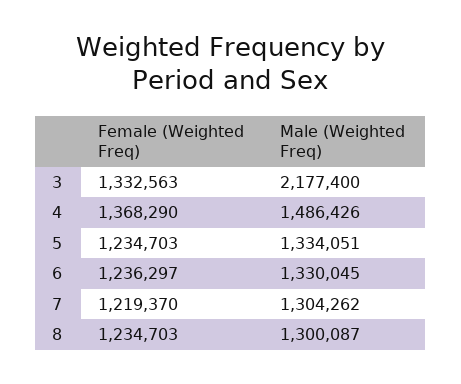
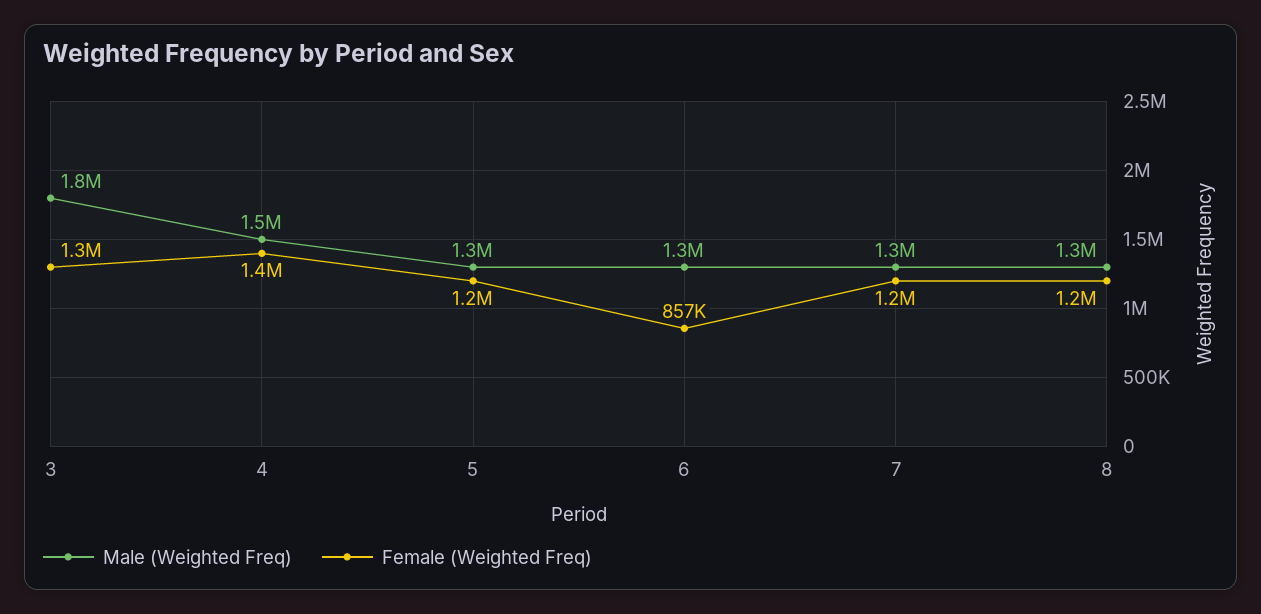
  {
    "Female (Weighted Freq)": {
      "3": 1332563,
      "4": 1368290,
      "5": 1234703,
-     "6": 1236297,
+     "6": 857000,
      "7": 1219370,
      "8": 1234703
    },
    "Male (Weighted Freq)": {
-     "3": 2177400,
+     "3": 1800000,
      "4": 1486426,
      "5": 1334051,
      "6": 1330045,
      "7": 1304262,
      "8": 1300087
    }
  }

